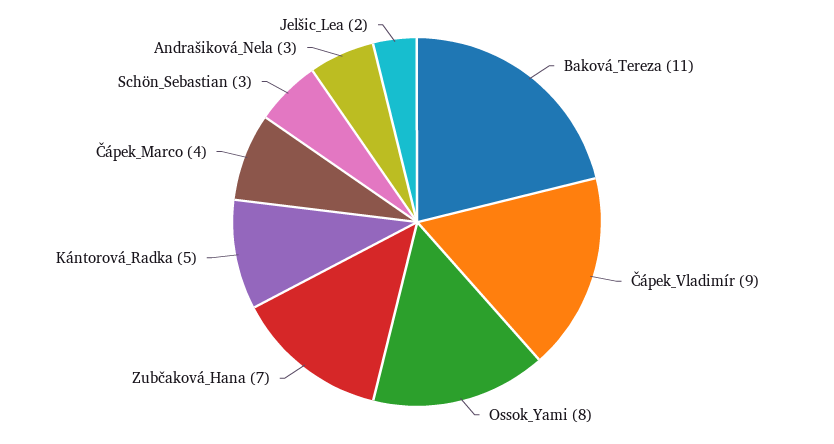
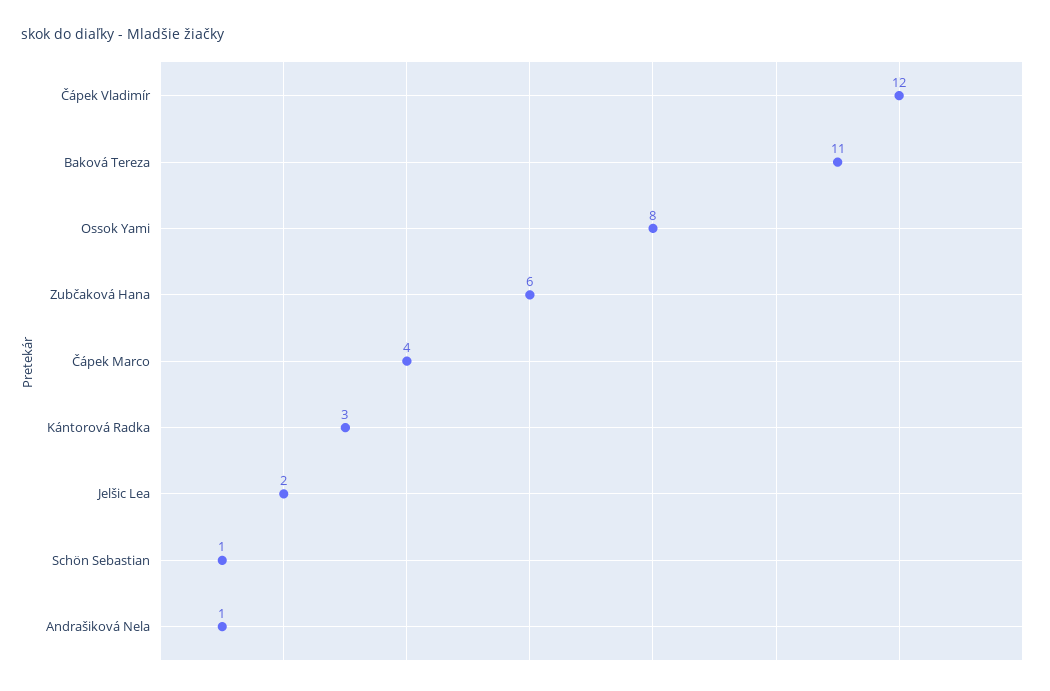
  {
    "Baková_Tereza": 11,
-   "Čápek_Vladimír": 9,
+   "Čápek_Vladimír": 12,
    "Ossok_Yami": 8,
-   "Zubčaková_Hana": 7,
+   "Zubčaková_Hana": 6,
-   "Kántorová_Radka": 5,
+   "Kántorová_Radka": 3,
    "Čápek_Marco": 4,
-   "Schön_Sebastian": 3,
+   "Schön_Sebastian": 1,
-   "Andrašiková_Nela": 3,
+   "Andrašiková_Nela": 1,
    "Jelšic_Lea": 2
  }

